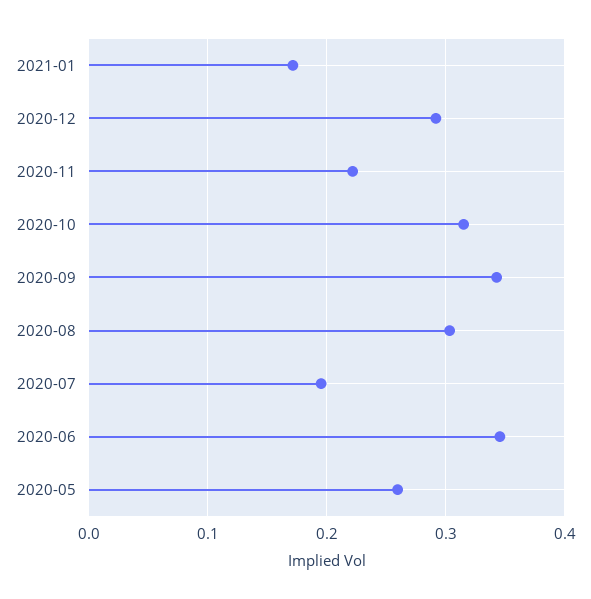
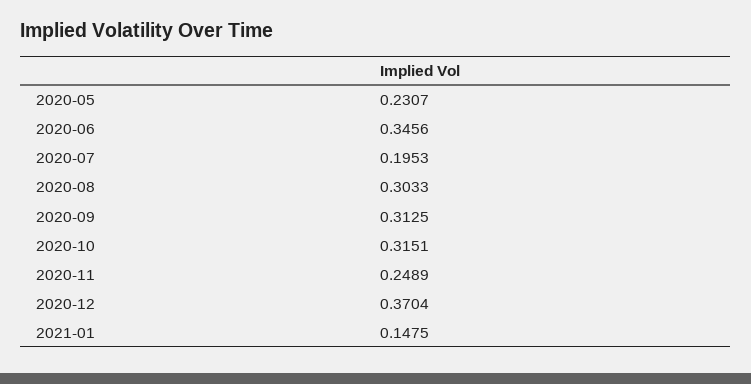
  {
-   "2021-01": 0.17,
+   "2021-01": 0.1475,
-   "2020-12": 0.29,
+   "2020-12": 0.3704,
-   "2020-11": 0.22,
+   "2020-11": 0.2489,
    "2020-10": 0.3151,
-   "2020-09": 0.34,
+   "2020-09": 0.3125,
    "2020-08": 0.3033,
    "2020-07": 0.1953,
    "2020-06": 0.3456,
-   "2020-05": 0.26
+   "2020-05": 0.2307
  }

